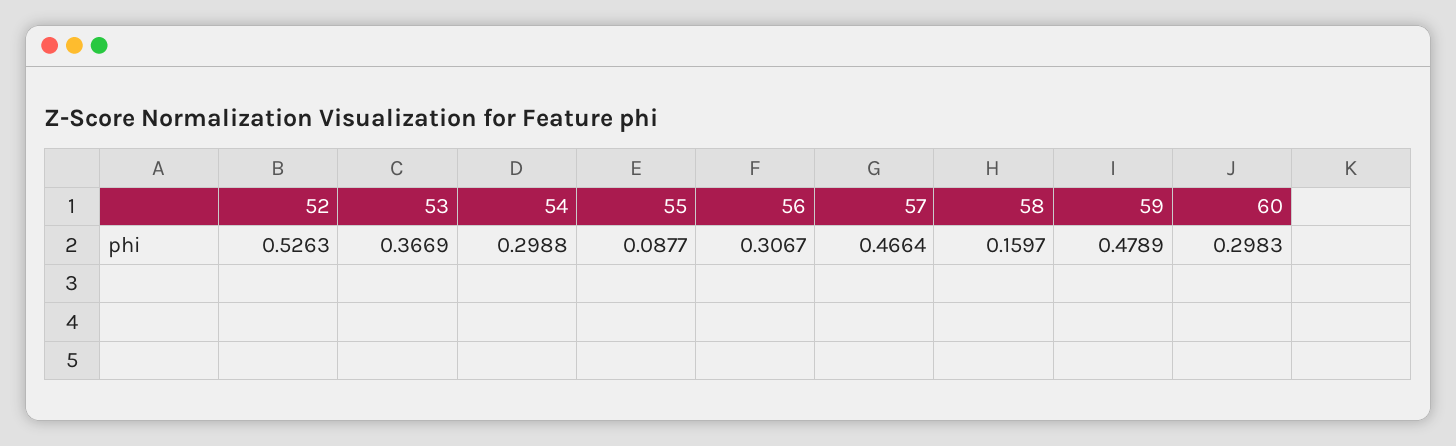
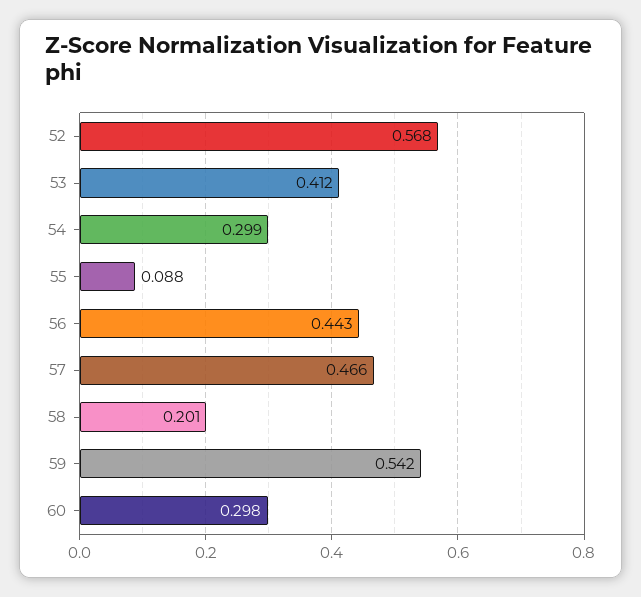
  {
-   "52": 0.5263,
+   "52": 0.568,
-   "53": 0.3669,
+   "53": 0.412,
    "54": 0.2988,
    "55": 0.0877,
-   "56": 0.3067,
+   "56": 0.443,
    "57": 0.4664,
-   "58": 0.1597,
+   "58": 0.201,
-   "59": 0.4789,
+   "59": 0.542,
    "60": 0.2983
  }

